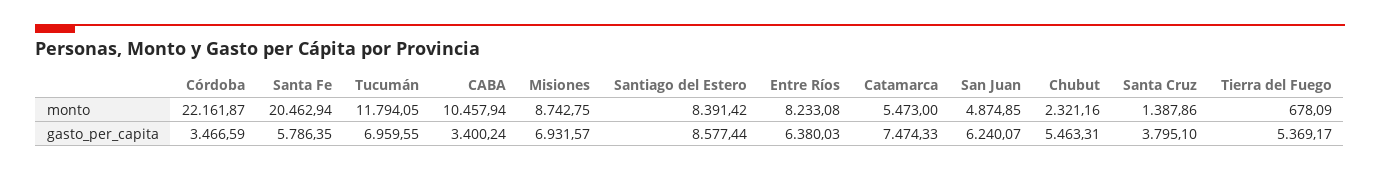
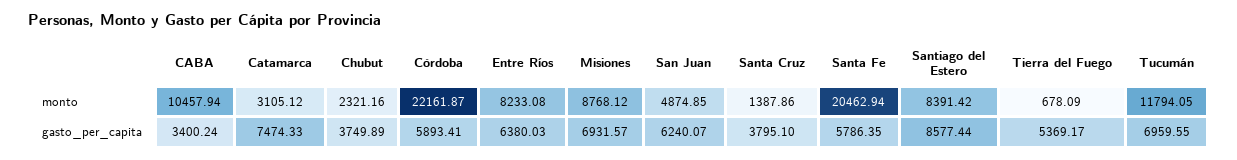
  {
    "Córdoba": {
      "monto": 22161.87,
-     "gasto_per_capita": 3466.59
+     "gasto_per_capita": 5893.41
    },
    "Santa Fe": {
      "monto": 20462.94,
      "gasto_per_capita": 5786.35
    },
    "Tucumán": {
      "monto": 11794.05,
      "gasto_per_capita": 6959.55
    },
    "CABA": {
      "monto": 10457.94,
      "gasto_per_capita": 3400.24
    },
    "Misiones": {
-     "monto": 8742.75,
+     "monto": 8768.12,
      "gasto_per_capita": 6931.57
    },
    "Santiago del Estero": {
      "monto": 8391.42,
      "gasto_per_capita": 8577.44
    },
    "Entre Ríos": {
      "monto": 8233.08,
      "gasto_per_capita": 6380.03
    },
    "Catamarca": {
-     "monto": 5473,
+     "monto": 3105.12,
      "gasto_per_capita": 7474.33
    },
    "San Juan": {
      "monto": 4874.85,
      "gasto_per_capita": 6240.07
    },
    "Chubut": {
      "monto": 2321.16,
-     "gasto_per_capita": 5463.31
+     "gasto_per_capita": 3749.89
    },
    "Santa Cruz": {
      "monto": 1387.86,
      "gasto_per_capita": 3795.1
    },
    "Tierra del Fuego": {
      "monto": 678.09,
      "gasto_per_capita": 5369.17
    }
  }

